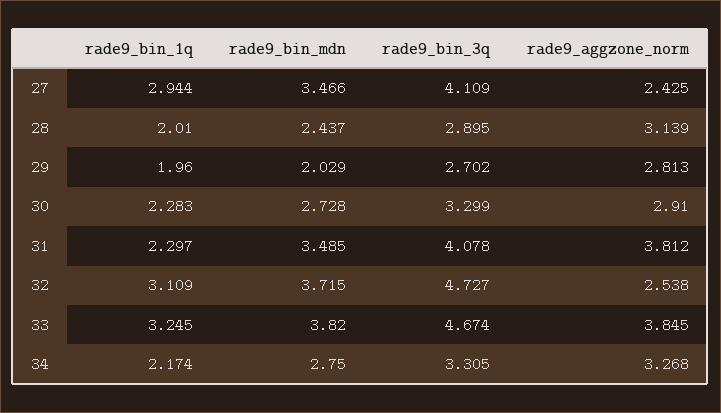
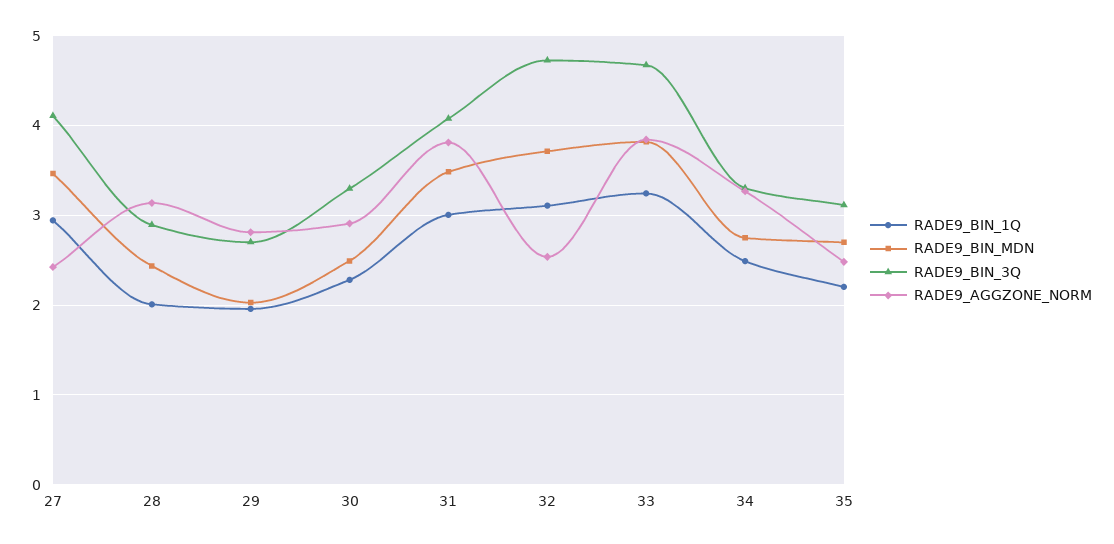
  {
    "rade9_bin_1q": {
      "27": 2.944,
      "28": 2.01,
      "29": 1.96,
      "30": 2.283,
-     "31": 2.297,
+     "31": 3,
      "32": 3.109,
      "33": 3.245,
-     "34": 2.174
+     "34": 2.5,
+     "35": 2.2
    },
    "rade9_bin_mdn": {
      "27": 3.466,
      "28": 2.437,
      "29": 2.029,
-     "30": 2.728,
+     "30": 2.5,
      "31": 3.485,
      "32": 3.715,
      "33": 3.82,
-     "34": 2.75
+     "34": 2.75,
+     "35": 2.7
    },
    "rade9_bin_3q": {
      "27": 4.109,
      "28": 2.895,
      "29": 2.702,
      "30": 3.299,
      "31": 4.078,
      "32": 4.727,
      "33": 4.674,
-     "34": 3.305
+     "34": 3.305,
+     "35": 3.1
    },
    "rade9_aggzone_norm": {
      "27": 2.425,
      "28": 3.139,
      "29": 2.813,
      "30": 2.91,
      "31": 3.812,
      "32": 2.538,
      "33": 3.845,
-     "34": 3.268
+     "34": 3.268,
+     "35": 2.5
    }
  }

